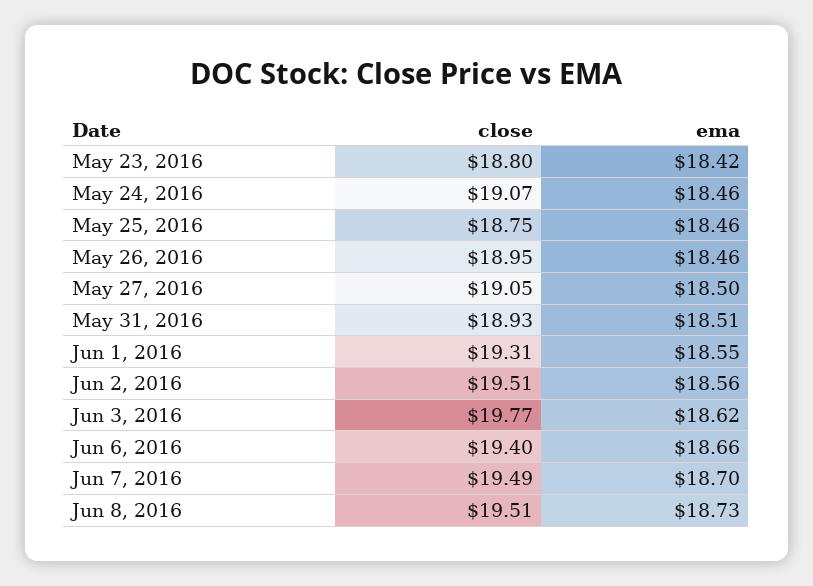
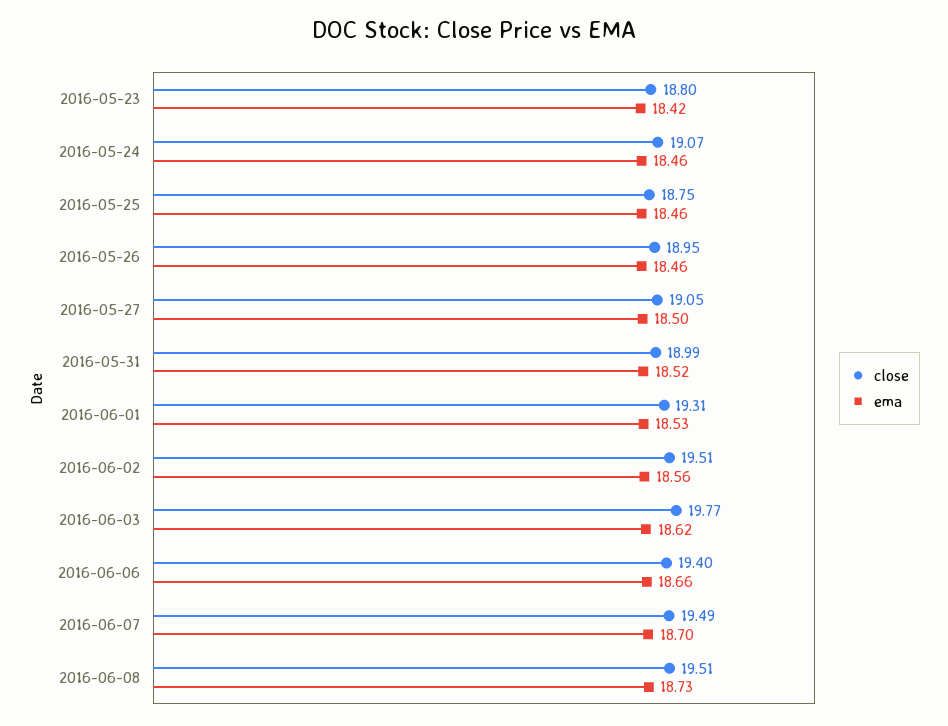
  {
    "close": {
      "May 23, 2016": 18.8,
      "May 24, 2016": 19.07,
      "May 25, 2016": 18.75,
      "May 26, 2016": 18.95,
      "May 27, 2016": 19.05,
-     "May 31, 2016": 18.93,
+     "May 31, 2016": 18.99,
      "Jun 1, 2016": 19.31,
      "Jun 2, 2016": 19.51,
      "Jun 3, 2016": 19.77,
      "Jun 6, 2016": 19.4,
      "Jun 7, 2016": 19.49,
      "Jun 8, 2016": 19.51
    },
    "ema": {
      "May 23, 2016": 18.42,
      "May 24, 2016": 18.46,
      "May 25, 2016": 18.46,
      "May 26, 2016": 18.46,
      "May 27, 2016": 18.5,
-     "May 31, 2016": 18.51,
+     "May 31, 2016": 18.52,
-     "Jun 1, 2016": 18.55,
+     "Jun 1, 2016": 18.53,
      "Jun 2, 2016": 18.56,
      "Jun 3, 2016": 18.62,
      "Jun 6, 2016": 18.66,
      "Jun 7, 2016": 18.7,
      "Jun 8, 2016": 18.73
    }
  }

